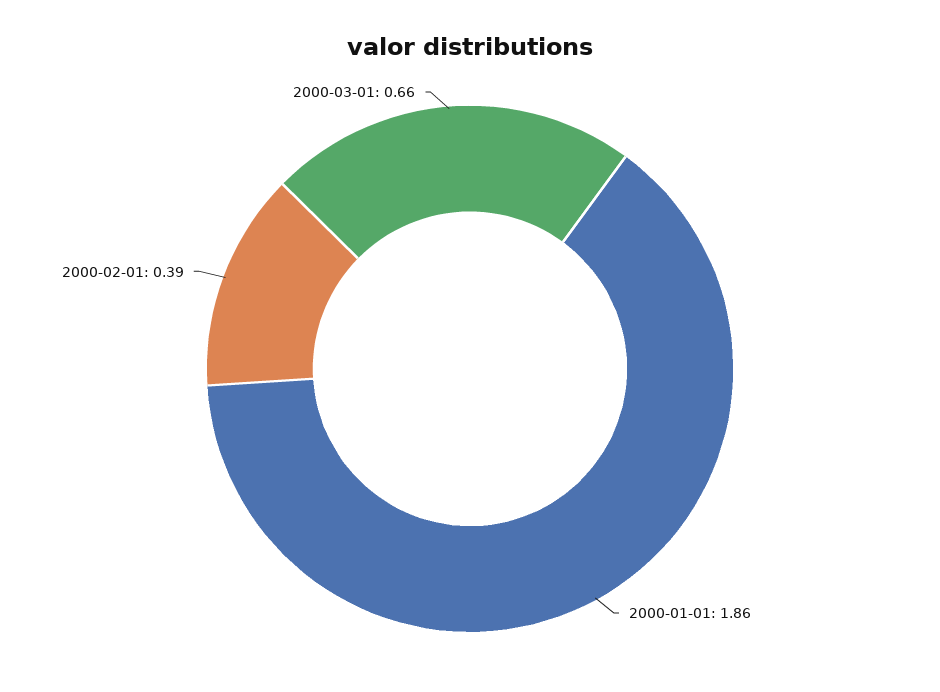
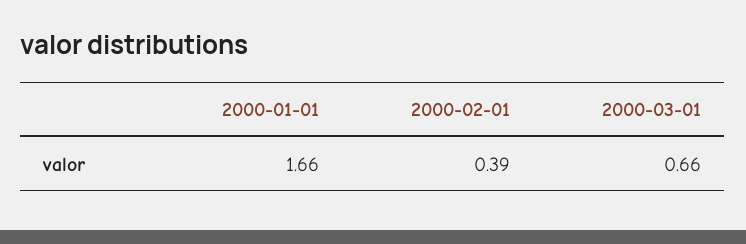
  {
-   "2000-01-01": 1.86,
+   "2000-01-01": 1.66,
    "2000-02-01": 0.39,
    "2000-03-01": 0.66
  }

